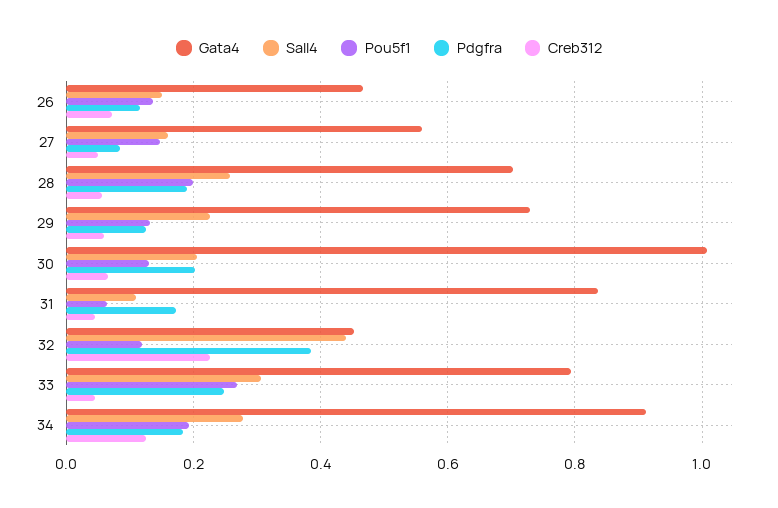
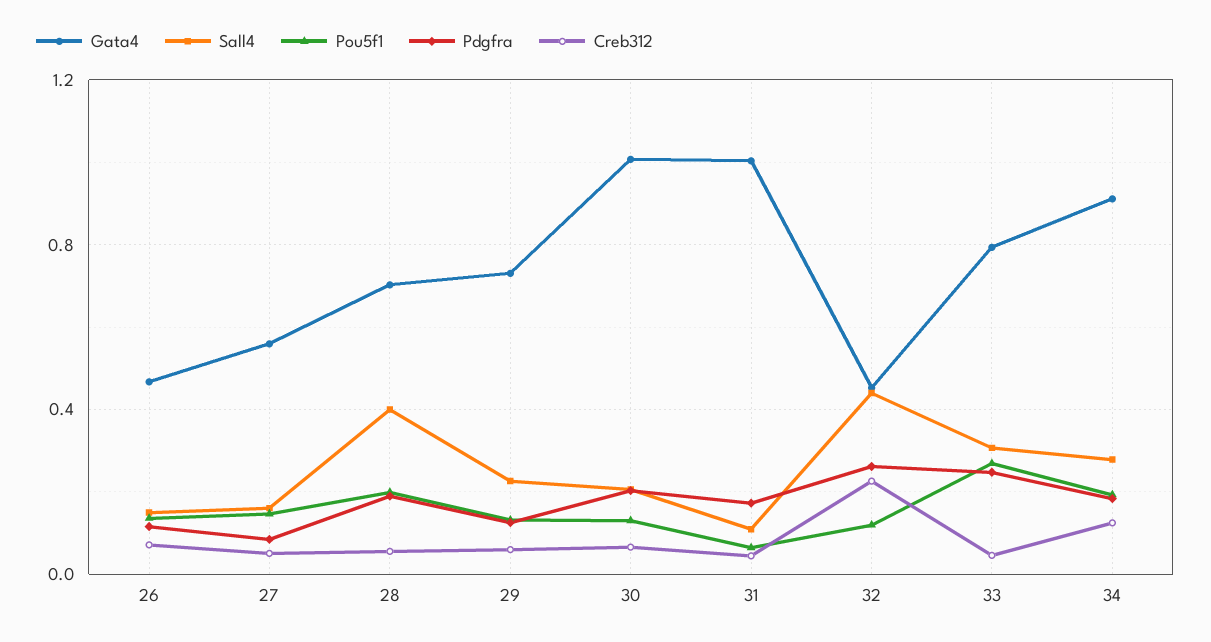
  {
    "Gata4": {
      "26": 0.46,
      "27": 0.56,
      "28": 0.7,
      "29": 0.74,
      "30": 1,
-     "31": 0.84,
+     "31": 1,
      "32": 0.46,
      "33": 0.8,
      "34": 0.92
    },
    "Sall4": {
      "26": 0.14,
      "27": 0.16,
-     "28": 0.26,
+     "28": 0.4,
      "29": 0.22,
      "30": 0.2,
      "31": 0.1,
      "32": 0.44,
      "33": 0.3,
      "34": 0.28
    },
    "Pou5f1": {
      "26": 0.14,
      "27": 0.14,
      "28": 0.2,
      "29": 0.14,
      "30": 0.14,
      "31": 0.06,
      "32": 0.12,
      "33": 0.26,
      "34": 0.2
    },
    "Pdgfra": {
      "26": 0.12,
      "27": 0.08,
      "28": 0.18,
      "29": 0.12,
      "30": 0.2,
      "31": 0.18,
-     "32": 0.38,
+     "32": 0.25,
      "33": 0.24,
      "34": 0.18
    },
    "Creb312": {
      "26": 0.08,
      "27": 0.06,
      "28": 0.06,
      "29": 0.06,
      "30": 0.06,
      "31": 0.04,
      "32": 0.22,
      "33": 0.04,
      "34": 0.12
    }
  }

